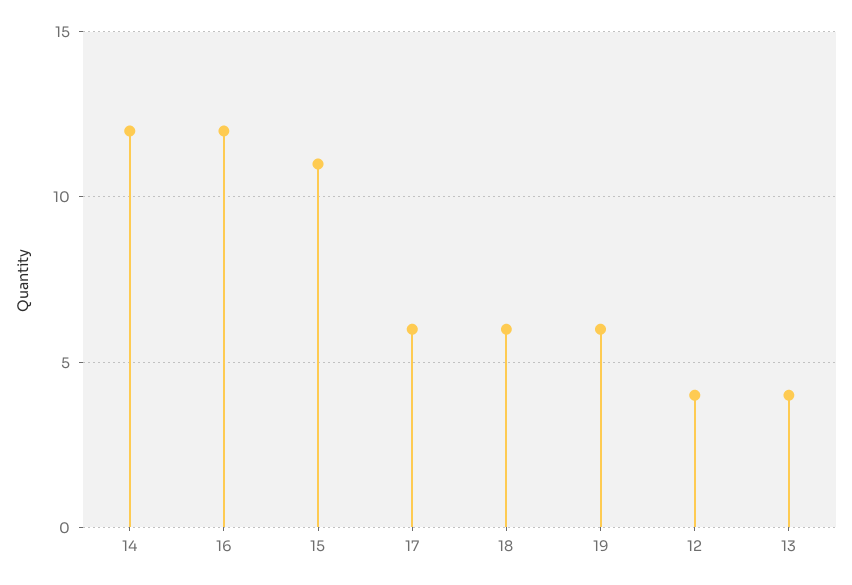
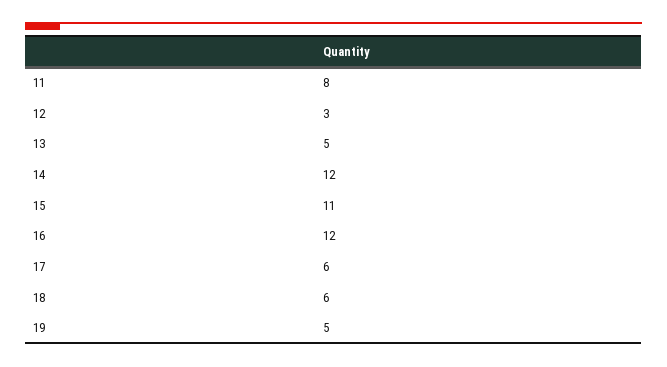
  {
    "14": 12,
    "16": 12,
    "15": 11,
    "17": 6,
    "18": 6,
-   "19": 6,
+   "19": 5,
-   "12": 4,
+   "12": 3,
-   "13": 4
+   "13": 5,
+   "11": 8
  }

